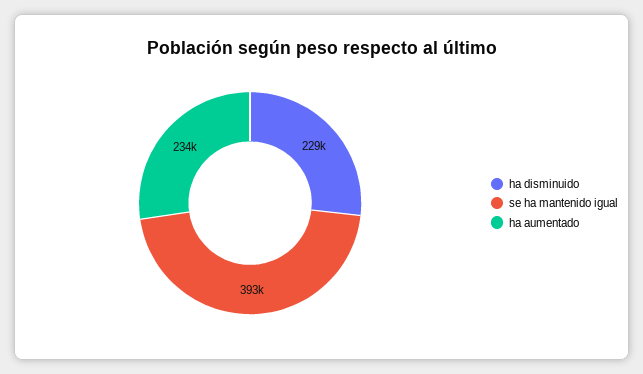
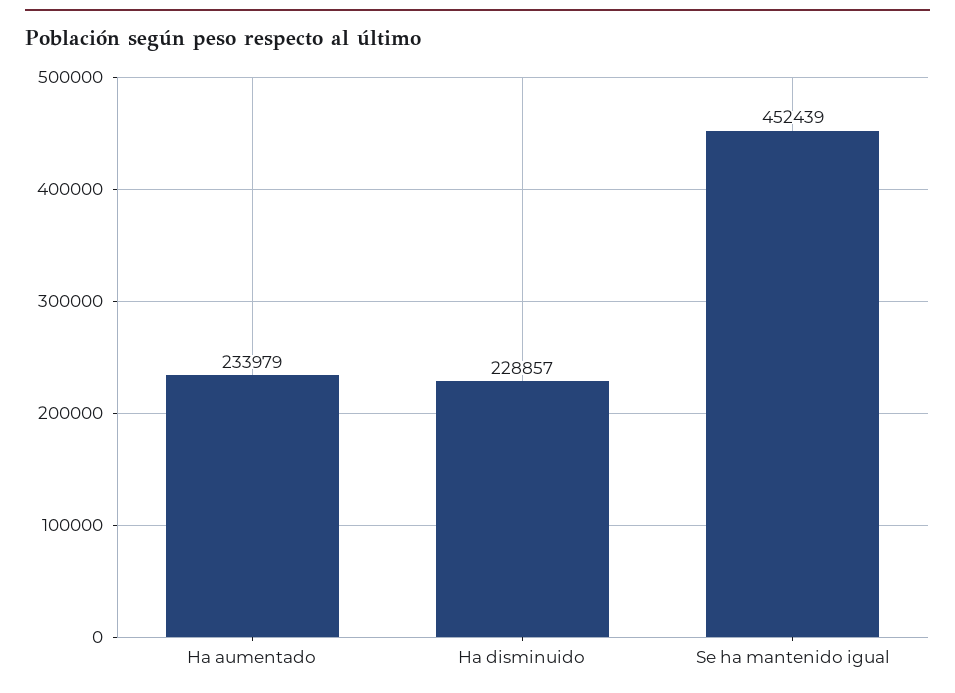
  {
    "ha disminuido": 228857,
-   "se ha mantenido igual": 393000,
+   "se ha mantenido igual": 452439,
    "ha aumentado": 233979
  }

